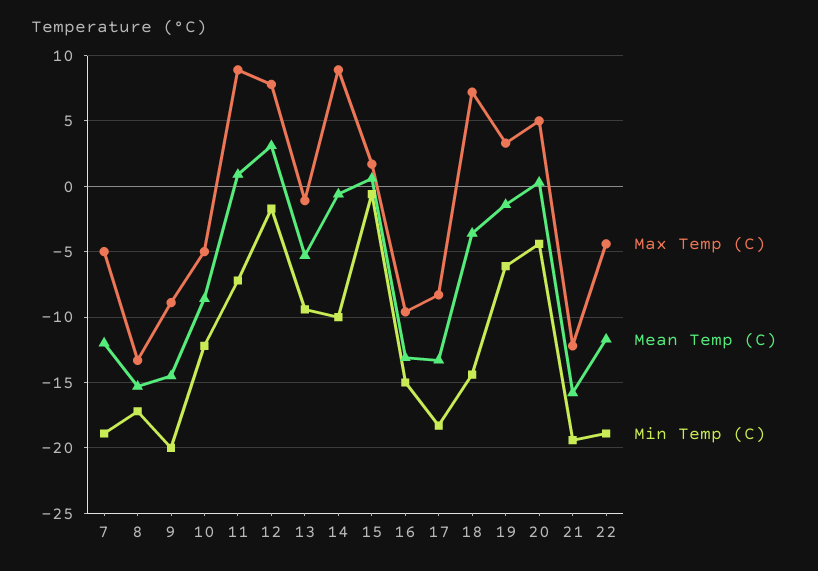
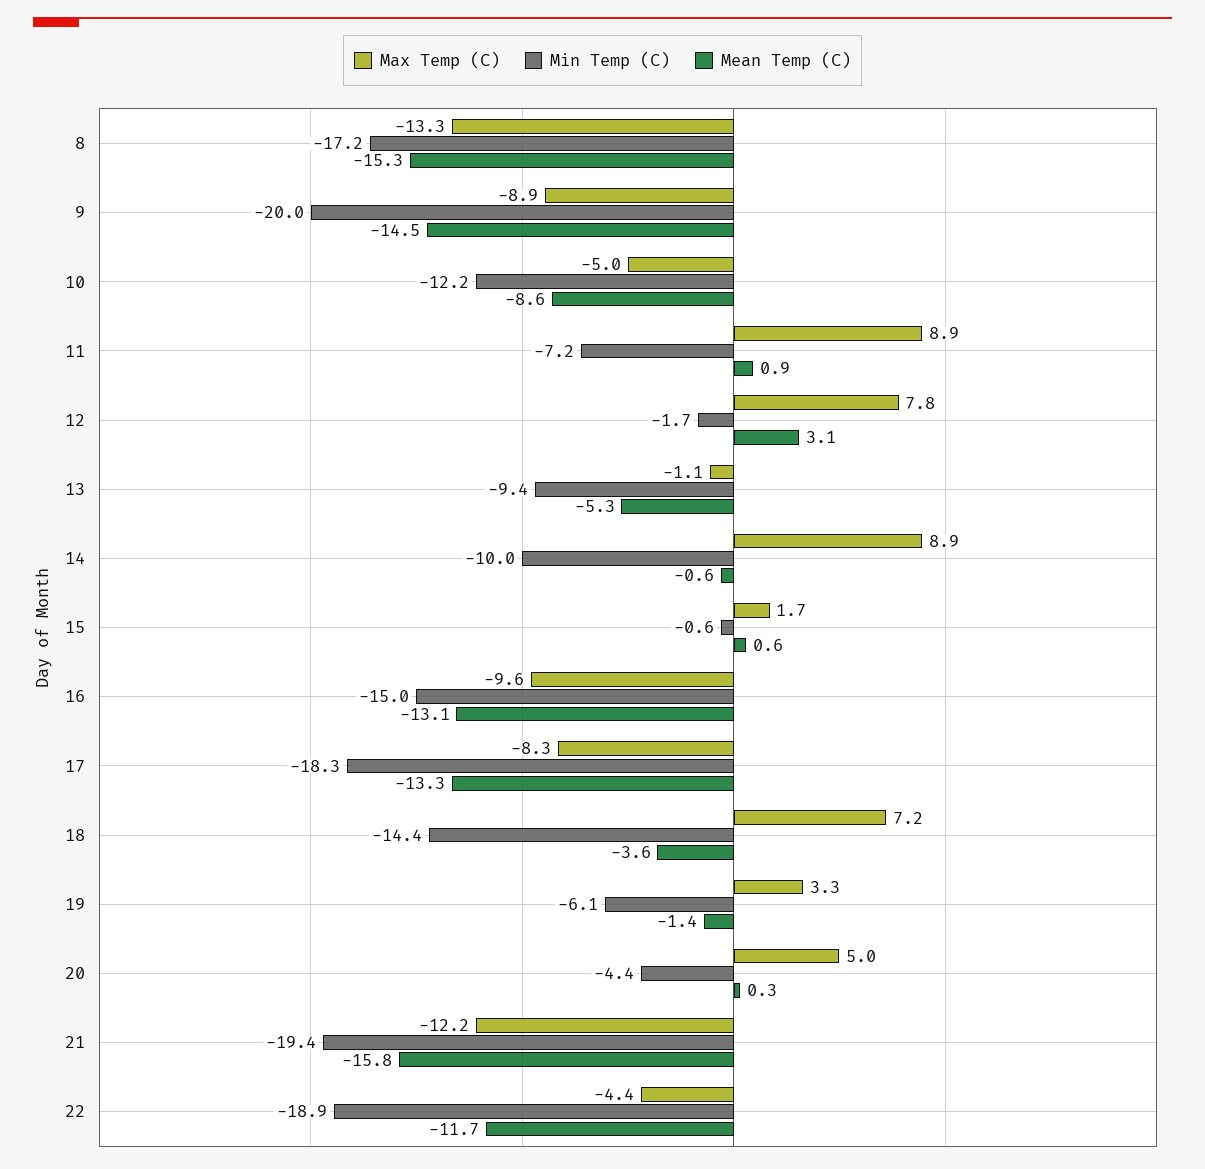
  {
    "Max Temp (C)": {
-     "7": -5,
      "8": -13.3,
      "9": -8.9,
      "10": -5,
      "11": 8.9,
      "12": 7.8,
      "13": -1.1,
      "14": 8.9,
      "15": 1.7,
      "16": -9.6,
      "17": -8.3,
      "18": 7.2,
      "19": 3.3,
      "20": 5,
      "21": -12.2,
      "22": -4.4
    },
    "Mean Temp (C)": {
-     "7": -12,
      "8": -15.3,
      "9": -14.5,
      "10": -8.6,
      "11": 0.9,
      "12": 3.1,
      "13": -5.3,
      "14": -0.6,
      "15": 0.6,
      "16": -13.1,
      "17": -13.3,
      "18": -3.6,
      "19": -1.4,
      "20": 0.3,
      "21": -15.8,
      "22": -11.7
    },
    "Min Temp (C)": {
-     "7": -19,
      "8": -17.2,
      "9": -20,
      "10": -12.2,
      "11": -7.2,
      "12": -1.7,
      "13": -9.4,
      "14": -10,
      "15": -0.6,
      "16": -15,
      "17": -18.3,
      "18": -14.4,
      "19": -6.1,
      "20": -4.4,
      "21": -19.4,
      "22": -18.9
    }
  }

